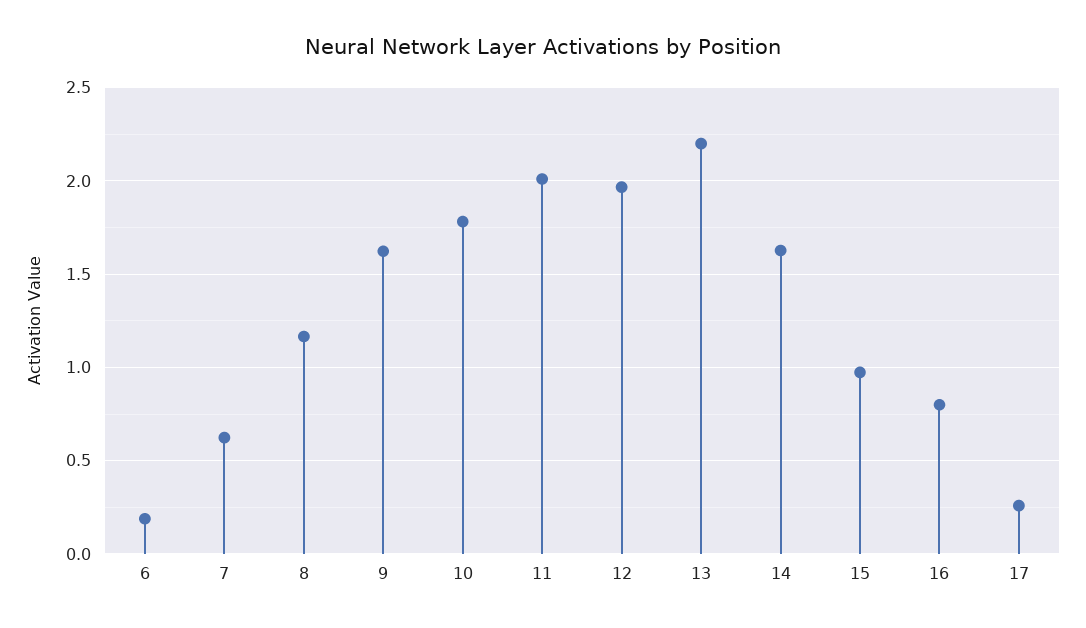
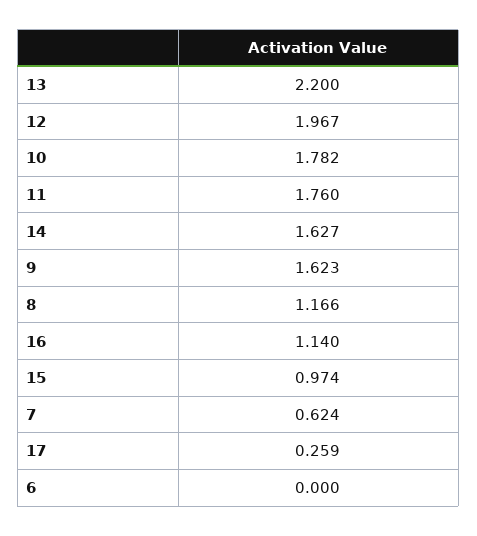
  {
-   "6": 0.2,
+   "6": 0,
    "7": 0.624,
    "8": 1.166,
    "9": 1.623,
    "10": 1.782,
-   "11": 2,
+   "11": 1.76,
    "12": 1.967,
    "13": 2.2,
    "14": 1.627,
    "15": 0.974,
-   "16": 0.8,
+   "16": 1.14,
    "17": 0.259
  }

